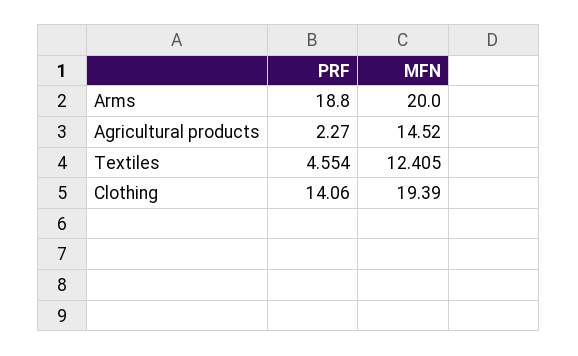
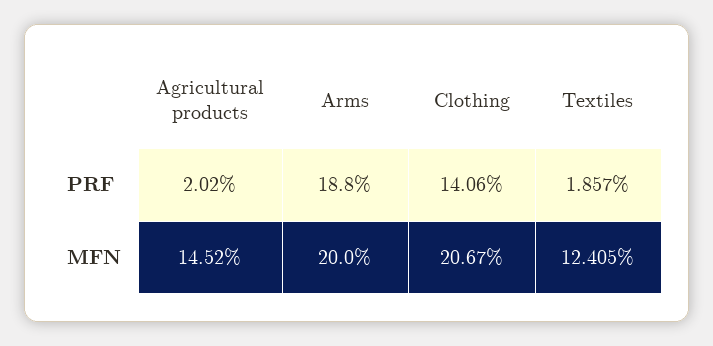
  {
    "PRF": {
      "Arms": 18.8,
-     "Agricultural products": 2.27,
+     "Agricultural products": 2.02,
-     "Textiles": 4.554,
+     "Textiles": 1.857,
      "Clothing": 14.06
    },
    "MFN": {
      "Arms": 20,
      "Agricultural products": 14.52,
      "Textiles": 12.405,
-     "Clothing": 19.39
+     "Clothing": 20.67
    }
  }

